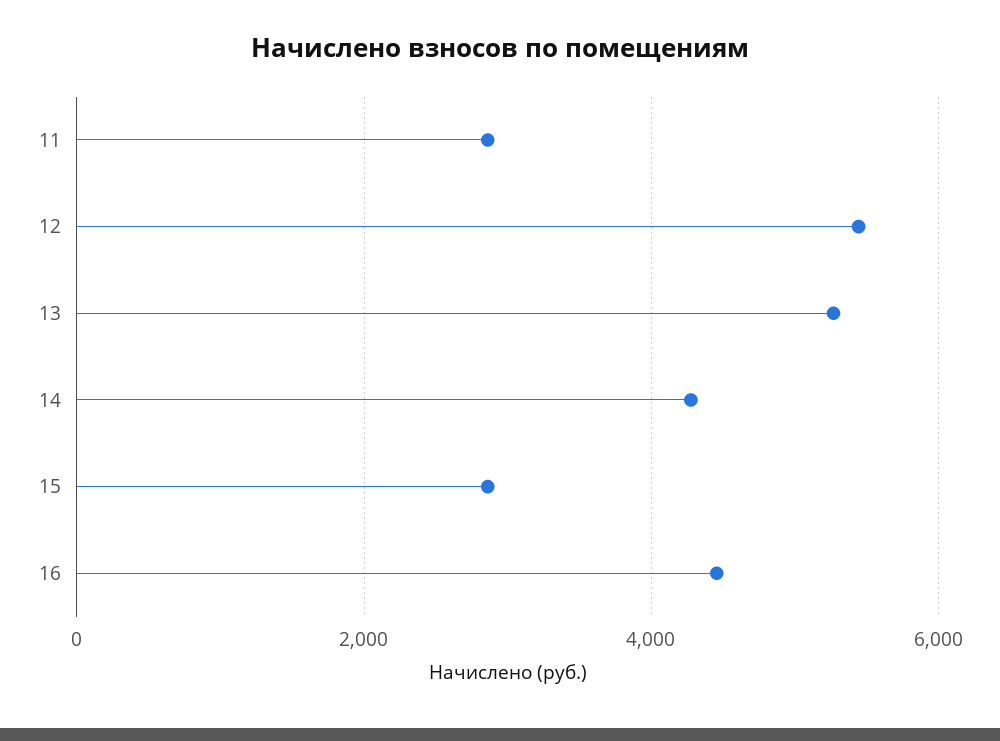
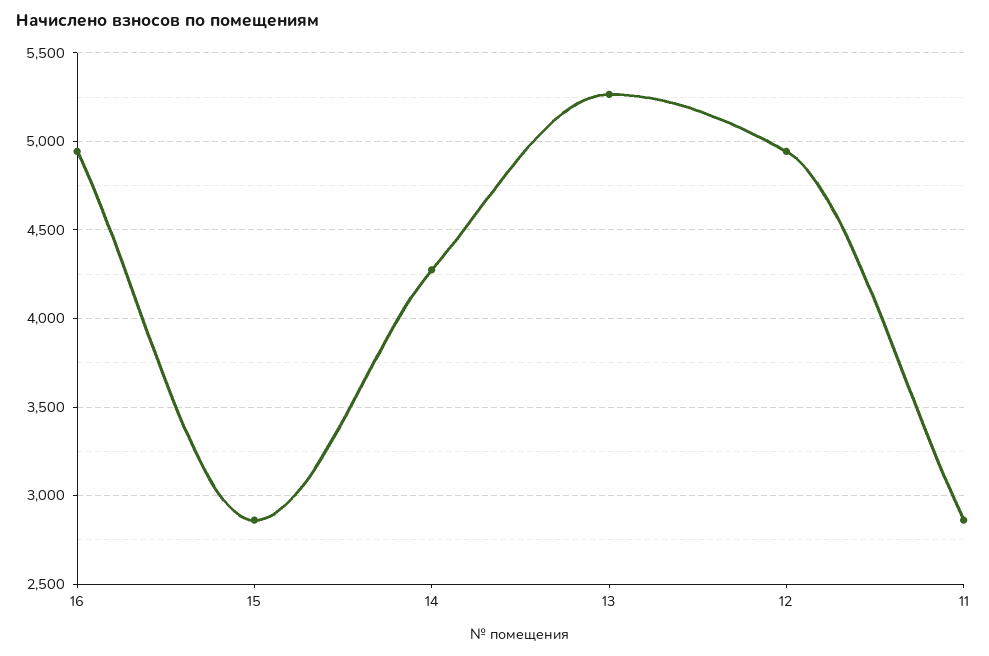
  {
    "11": 2850,
-   "12": 5400,
+   "12": 4950,
    "13": 5250,
    "14": 4250,
    "15": 2850,
-   "16": 4400
+   "16": 4950
  }

